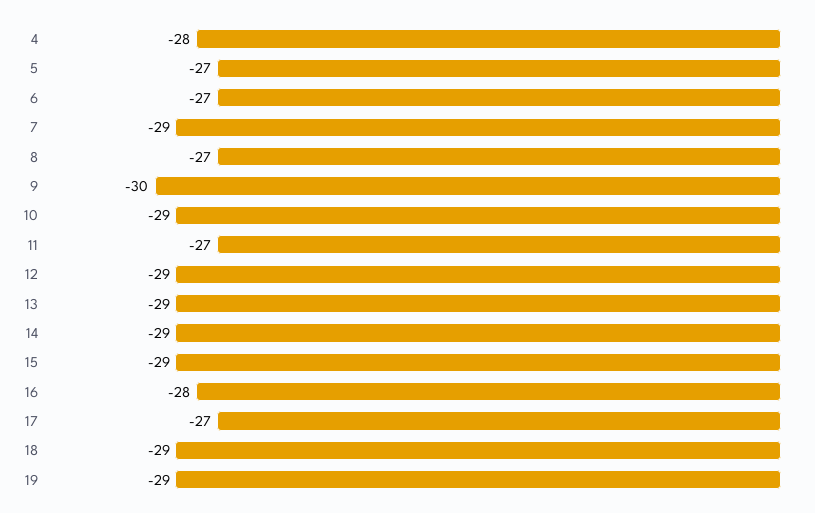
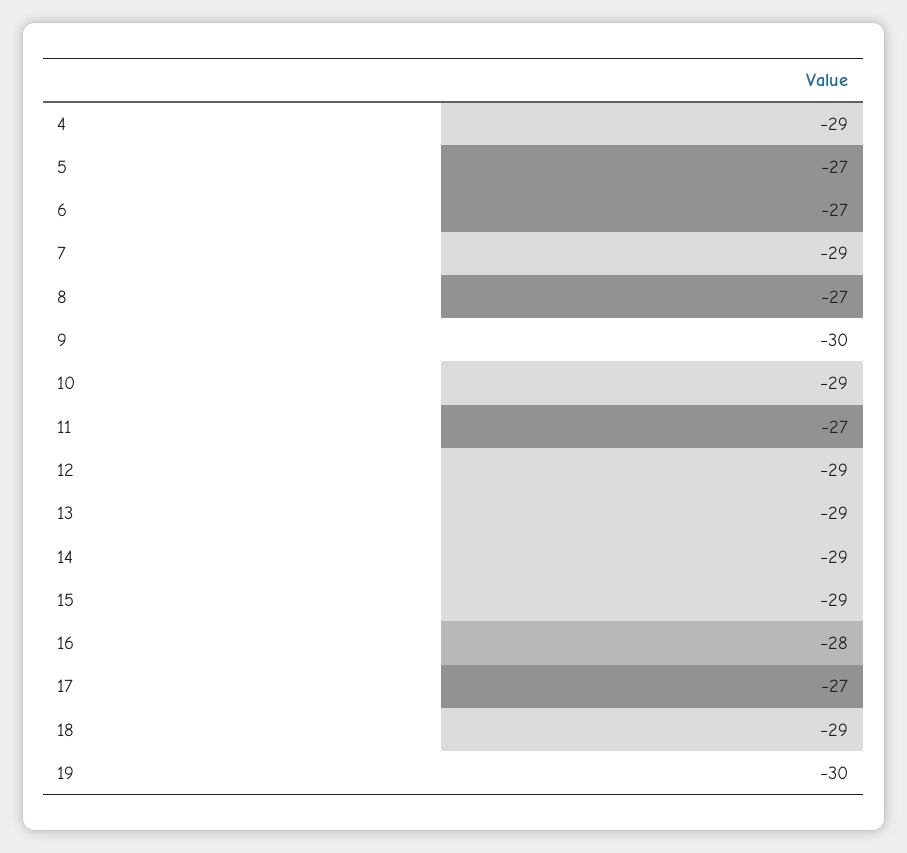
  {
-   "4": -28,
+   "4": -29,
    "5": -27,
    "6": -27,
    "7": -29,
    "8": -27,
    "9": -30,
    "10": -29,
    "11": -27,
    "12": -29,
    "13": -29,
    "14": -29,
    "15": -29,
    "16": -28,
    "17": -27,
    "18": -29,
-   "19": -29
+   "19": -30
  }

